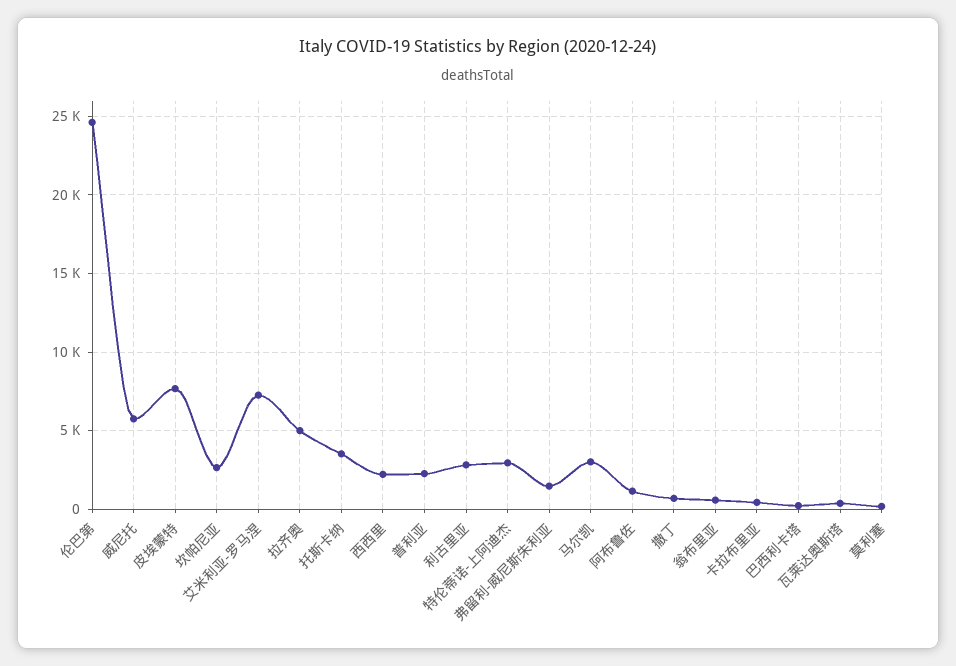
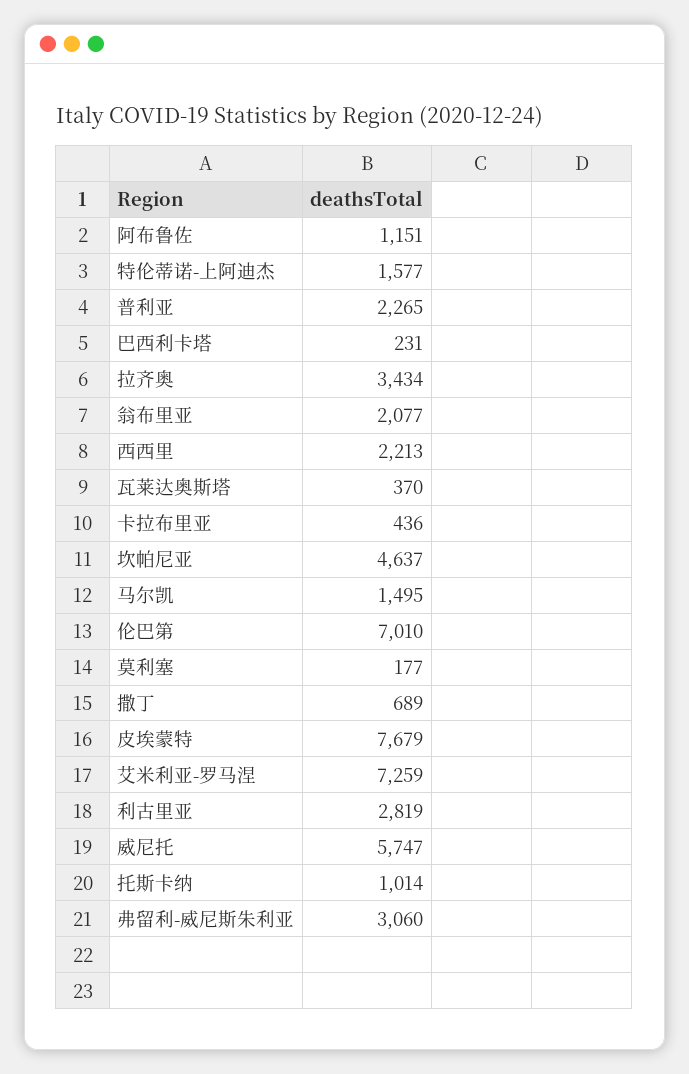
  {
-   "伦巴第": 24500,
+   "伦巴第": 7010,
    "威尼托": 5747,
    "皮埃蒙特": 7679,
-   "坎帕尼亚": 2500,
+   "坎帕尼亚": 4637,
    "艾米利亚-罗马涅": 7259,
-   "拉齐奥": 5000,
+   "拉齐奥": 3434,
-   "托斯卡纳": 3500,
+   "托斯卡纳": 1014,
    "西西里": 2213,
    "普利亚": 2265,
    "利古里亚": 2819,
-   "特伦蒂诺-上阿迪杰": 3000,
+   "特伦蒂诺-上阿迪杰": 1577,
-   "弗留利-威尼斯朱利亚": 1500,
+   "弗留利-威尼斯朱利亚": 3060,
-   "马尔凯": 3000,
+   "马尔凯": 1495,
    "阿布鲁佐": 1151,
    "撒丁": 689,
-   "翁布里亚": 500,
+   "翁布里亚": 2077,
    "卡拉布里亚": 436,
    "巴西利卡塔": 231,
    "瓦莱达奥斯塔": 370,
    "莫利塞": 177
  }

